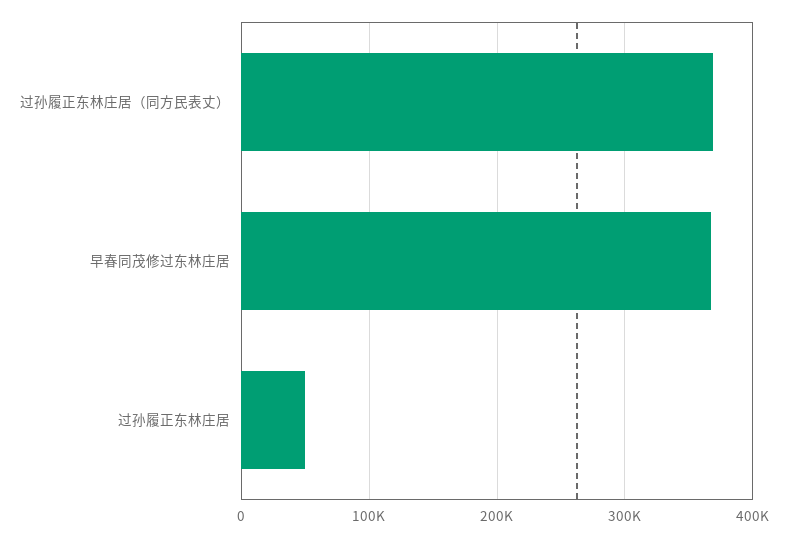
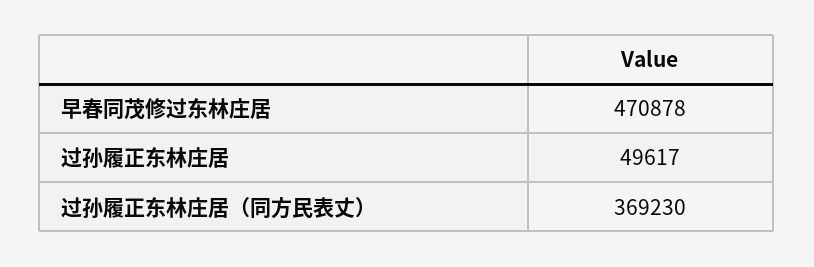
  {
    "过孙履正东林庄居（同方民表丈）": 369230,
-   "早春同茂修过东林庄居": 370000,
+   "早春同茂修过东林庄居": 470878,
    "过孙履正东林庄居": 49617
  }

